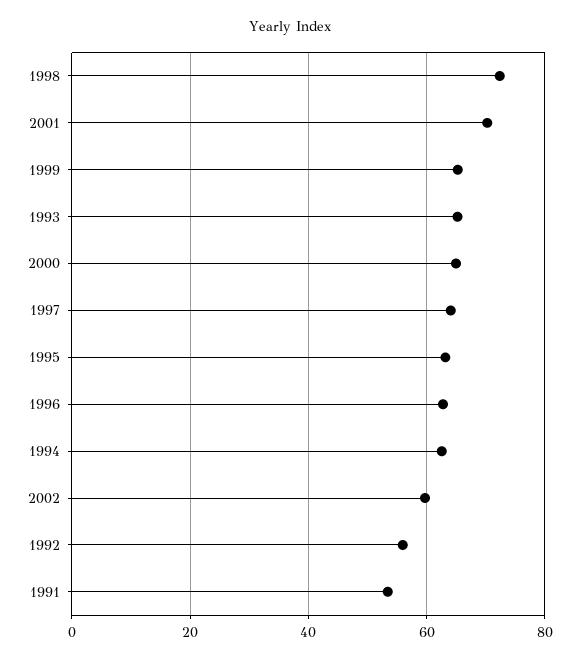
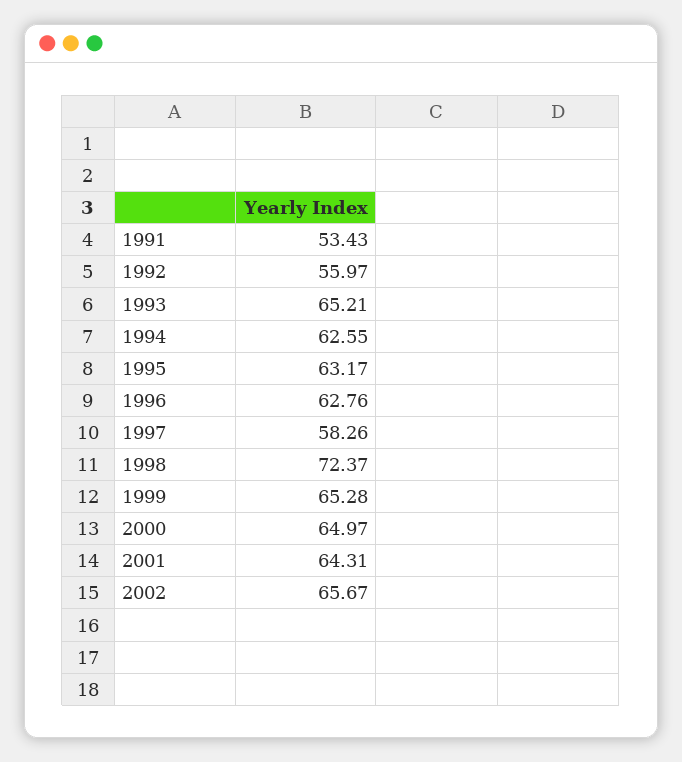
  {
    "1998": 72.37,
-   "2001": 70,
+   "2001": 64.31,
    "1999": 65.28,
    "1993": 65.21,
    "2000": 64.97,
-   "1997": 64,
+   "1997": 58.26,
    "1995": 63.17,
    "1996": 62.76,
    "1994": 62.55,
-   "2002": 60,
+   "2002": 65.67,
    "1992": 55.97,
    "1991": 53.43
  }

